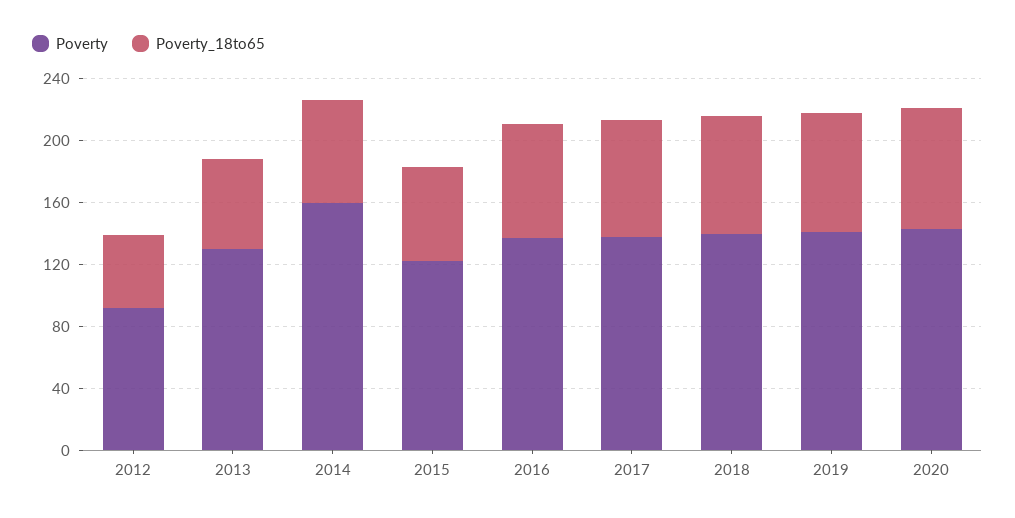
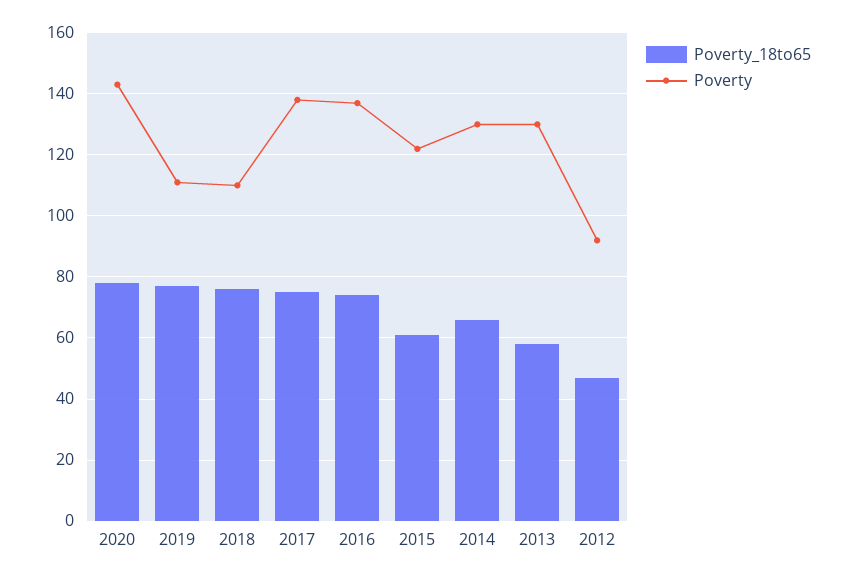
  {
    "Poverty": {
      "2012": 90,
      "2013": 130,
-     "2014": 160,
+     "2014": 130,
      "2015": 120,
      "2016": 135,
      "2017": 140,
-     "2018": 140,
+     "2018": 110,
-     "2019": 140,
+     "2019": 110,
      "2020": 145
    },
    "Poverty_18to65": {
      "2012": 45,
      "2013": 60,
      "2014": 65,
      "2015": 60,
      "2016": 75,
      "2017": 75,
      "2018": 75,
      "2019": 75,
      "2020": 80
    }
  }

